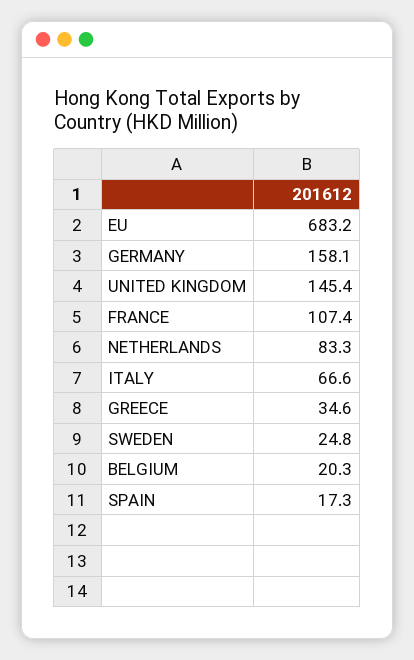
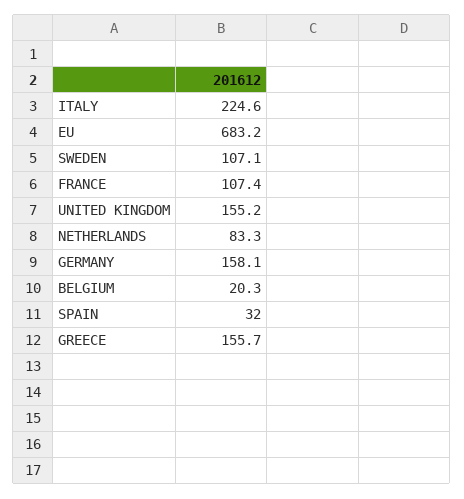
  {
    "EU": 683.2,
    "GERMANY": 158.1,
-   "UNITED KINGDOM": 145.4,
+   "UNITED KINGDOM": 155.2,
    "FRANCE": 107.4,
    "NETHERLANDS": 83.3,
-   "ITALY": 66.6,
+   "ITALY": 224.6,
-   "GREECE": 34.6,
+   "GREECE": 155.7,
-   "SWEDEN": 24.8,
+   "SWEDEN": 107.1,
    "BELGIUM": 20.3,
-   "SPAIN": 17.3
+   "SPAIN": 32
  }

